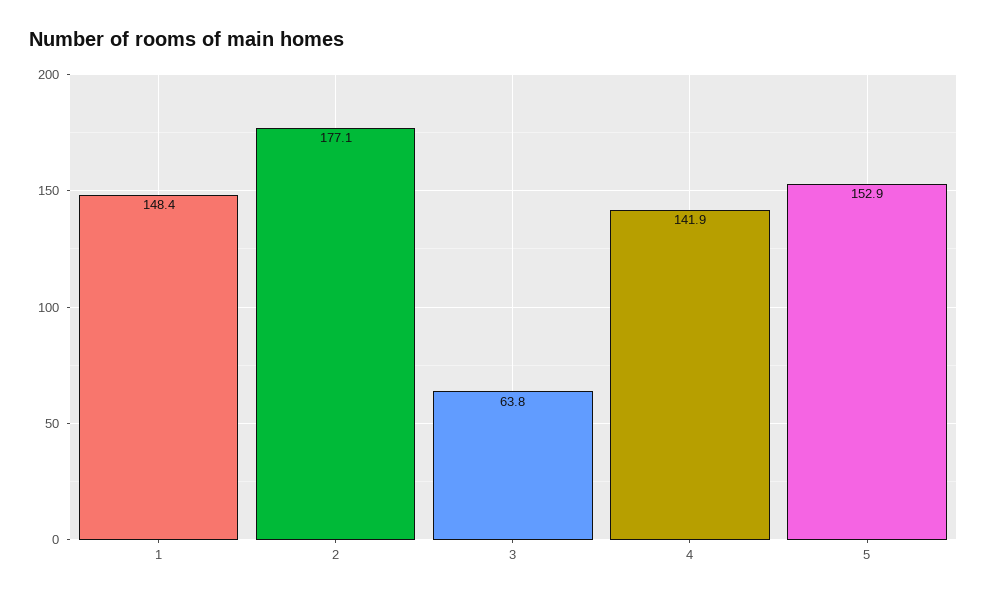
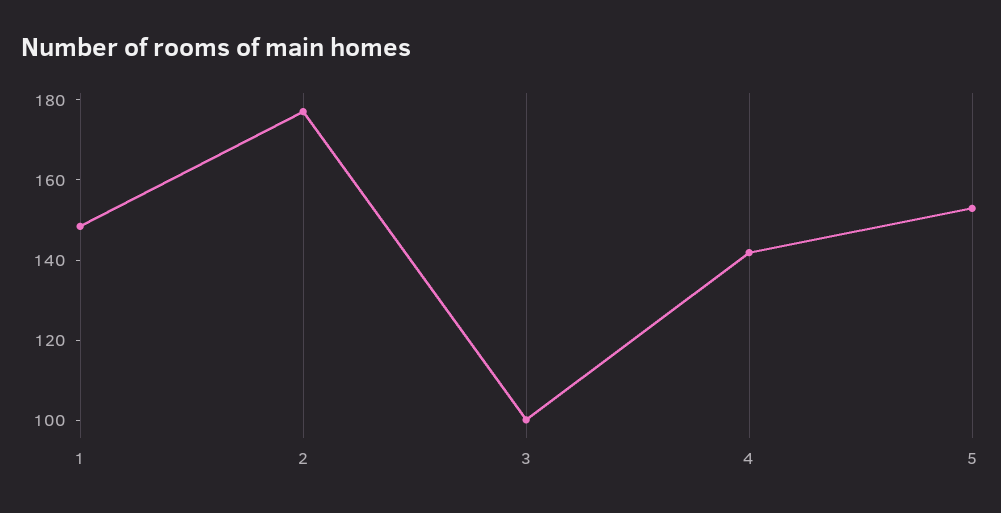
  {
    "1": 148.4,
    "2": 177.1,
-   "3": 63.8,
+   "3": 100,
    "4": 141.9,
    "5": 152.9
  }

